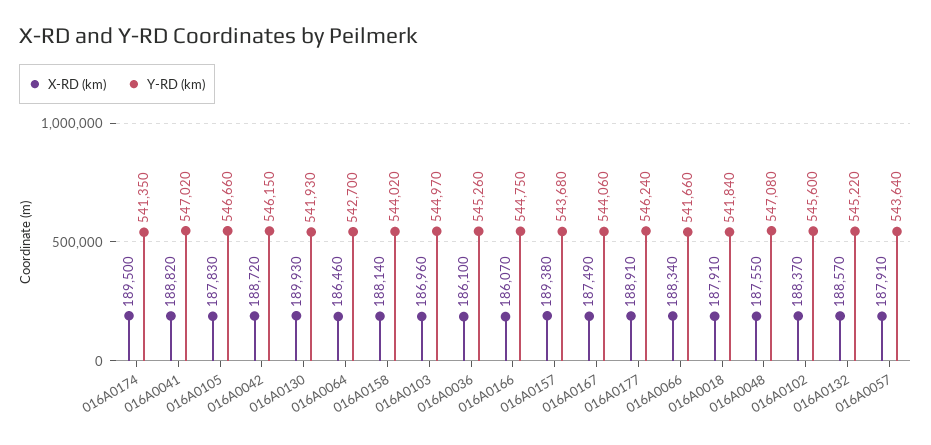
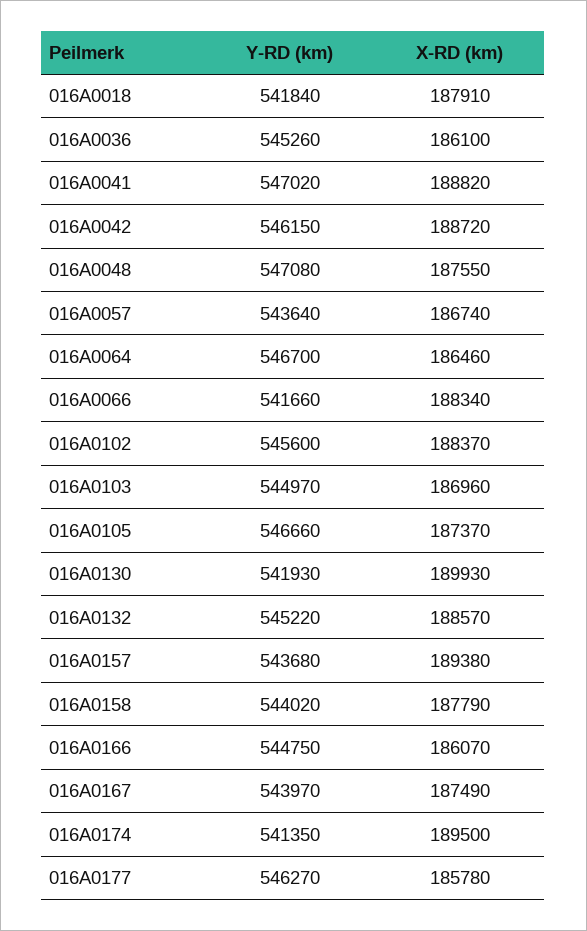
  {
    "X-RD (km)": {
      "016A0174": 189500,
      "016A0041": 188820,
-     "016A0105": 187830,
+     "016A0105": 187370,
      "016A0042": 188720,
      "016A0130": 189930,
      "016A0064": 186460,
-     "016A0158": 188140,
+     "016A0158": 187790,
      "016A0103": 186960,
      "016A0036": 186100,
      "016A0166": 186070,
      "016A0157": 189380,
      "016A0167": 187490,
-     "016A0177": 188910,
+     "016A0177": 185780,
      "016A0066": 188340,
      "016A0018": 187910,
      "016A0048": 187550,
      "016A0102": 188370,
      "016A0132": 188570,
-     "016A0057": 187910
+     "016A0057": 186740
    },
    "Y-RD (km)": {
      "016A0174": 541350,
      "016A0041": 547020,
      "016A0105": 546660,
      "016A0042": 546150,
      "016A0130": 541930,
-     "016A0064": 542700,
+     "016A0064": 546700,
      "016A0158": 544020,
      "016A0103": 544970,
      "016A0036": 545260,
      "016A0166": 544750,
      "016A0157": 543680,
-     "016A0167": 544060,
+     "016A0167": 543970,
-     "016A0177": 546240,
+     "016A0177": 546270,
      "016A0066": 541660,
      "016A0018": 541840,
      "016A0048": 547080,
      "016A0102": 545600,
      "016A0132": 545220,
      "016A0057": 543640
    }
  }

